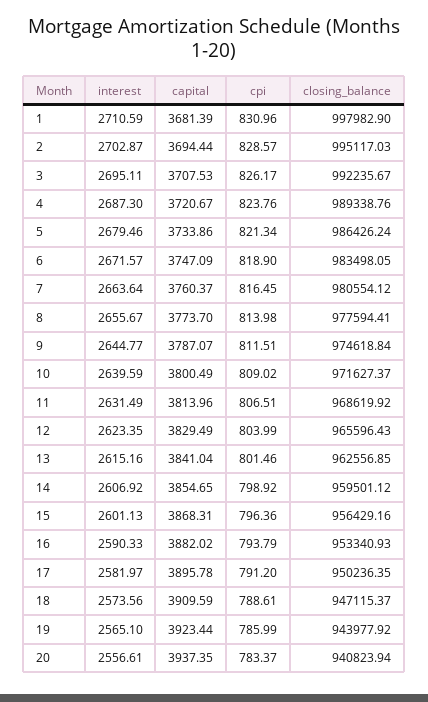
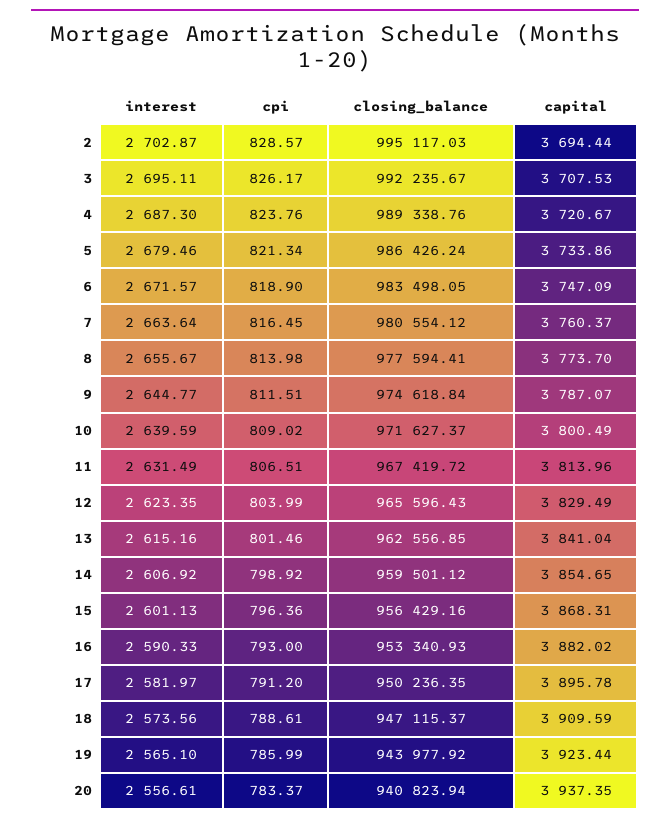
  {
    "interest": {
-     "1": 2710.59,
      "2": 2702.87,
      "3": 2695.11,
      "4": 2687.3,
      "5": 2679.46,
      "6": 2671.57,
      "7": 2663.64,
      "8": 2655.67,
      "9": 2644.77,
      "10": 2639.59,
      "11": 2631.49,
      "12": 2623.35,
      "13": 2615.16,
      "14": 2606.92,
      "15": 2601.13,
      "16": 2590.33,
      "17": 2581.97,
      "18": 2573.56,
      "19": 2565.1,
      "20": 2556.61
    },
    "capital": {
-     "1": 3681.39,
      "2": 3694.44,
      "3": 3707.53,
      "4": 3720.67,
      "5": 3733.86,
      "6": 3747.09,
      "7": 3760.37,
      "8": 3773.7,
      "9": 3787.07,
      "10": 3800.49,
      "11": 3813.96,
      "12": 3829.49,
      "13": 3841.04,
      "14": 3854.65,
      "15": 3868.31,
      "16": 3882.02,
      "17": 3895.78,
      "18": 3909.59,
      "19": 3923.44,
      "20": 3937.35
    },
    "cpi": {
-     "1": 830.96,
      "2": 828.57,
      "3": 826.17,
      "4": 823.76,
      "5": 821.34,
      "6": 818.9,
      "7": 816.45,
      "8": 813.98,
      "9": 811.51,
      "10": 809.02,
      "11": 806.51,
      "12": 803.99,
      "13": 801.46,
      "14": 798.92,
      "15": 796.36,
-     "16": 793.79,
+     "16": 793,
      "17": 791.2,
      "18": 788.61,
      "19": 785.99,
      "20": 783.37
    },
    "closing_balance": {
-     "1": 997982.9,
      "2": 995117.03,
      "3": 992235.67,
      "4": 989338.76,
      "5": 986426.24,
      "6": 983498.05,
      "7": 980554.12,
      "8": 977594.41,
      "9": 974618.84,
      "10": 971627.37,
-     "11": 968619.92,
+     "11": 967419.72,
      "12": 965596.43,
      "13": 962556.85,
      "14": 959501.12,
      "15": 956429.16,
      "16": 953340.93,
      "17": 950236.35,
      "18": 947115.37,
      "19": 943977.92,
      "20": 940823.94
    }
  }

